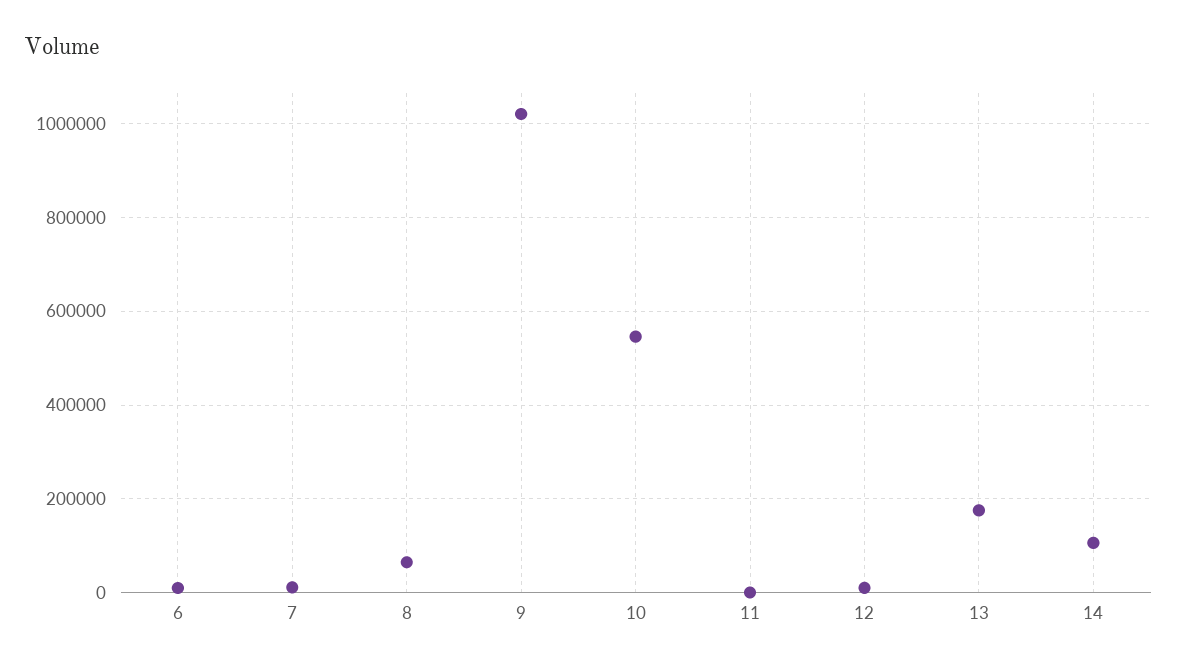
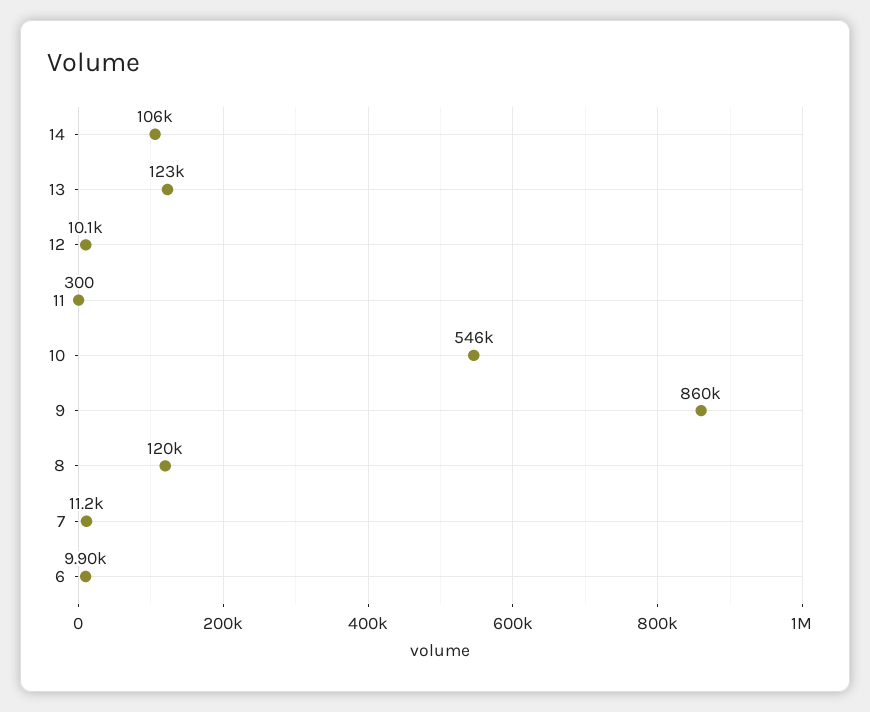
  {
    "6": 9900,
    "7": 11200,
-   "8": 60000,
+   "8": 120000,
-   "9": 1020000,
+   "9": 860000,
    "10": 546000,
    "11": 300,
    "12": 10100,
-   "13": 180000,
+   "13": 123000,
    "14": 106000
  }

